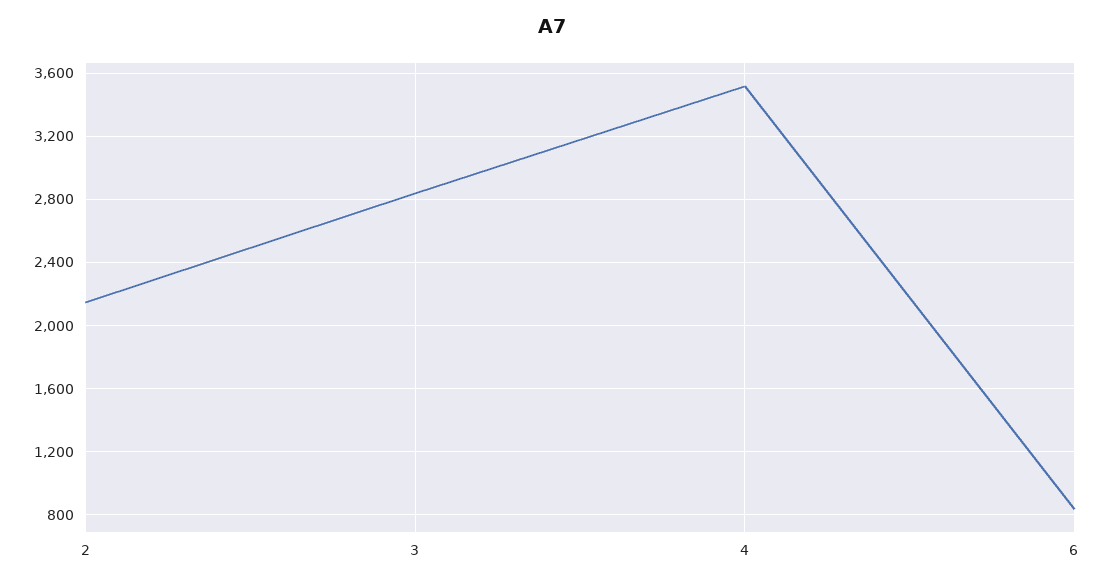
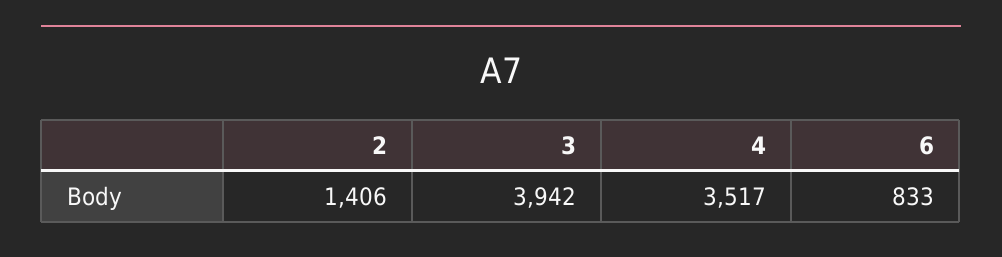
  {
-   "2": 2150,
+   "2": 1406,
-   "3": 2850,
+   "3": 3942,
    "4": 3517,
    "6": 833
  }

